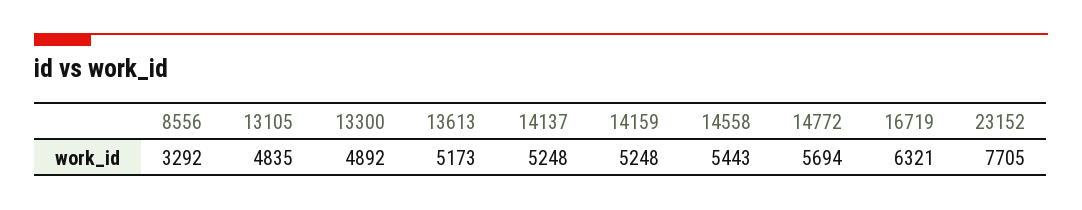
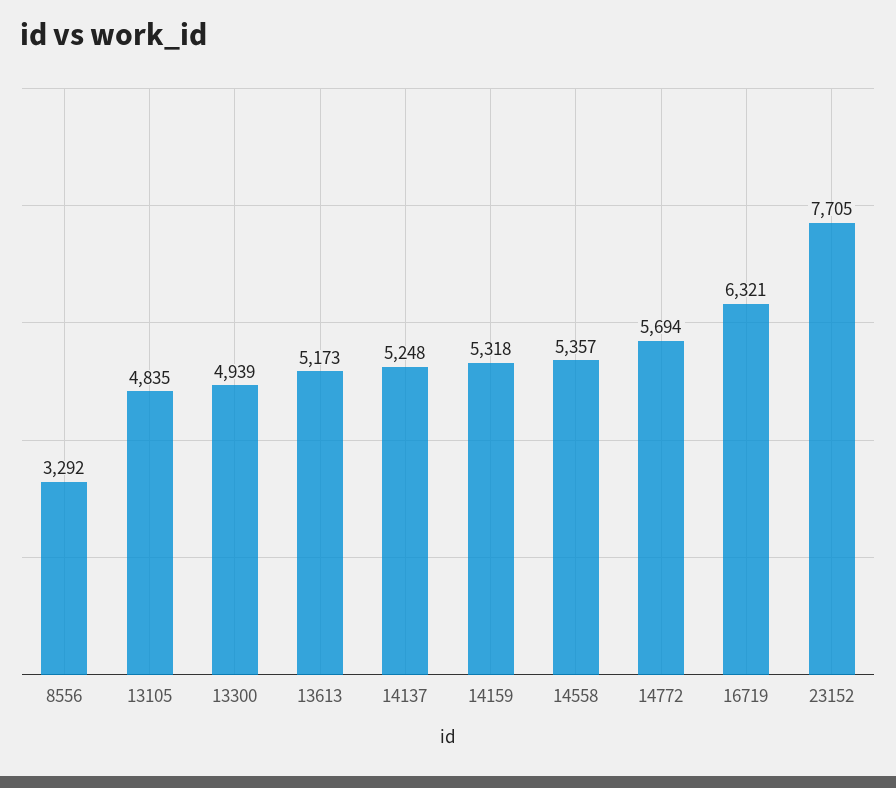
  {
    "8556": 3292,
    "13105": 4835,
-   "13300": 4892,
+   "13300": 4939,
    "13613": 5173,
    "14137": 5248,
-   "14159": 5248,
+   "14159": 5318,
-   "14558": 5443,
+   "14558": 5357,
    "14772": 5694,
    "16719": 6321,
    "23152": 7705
  }

